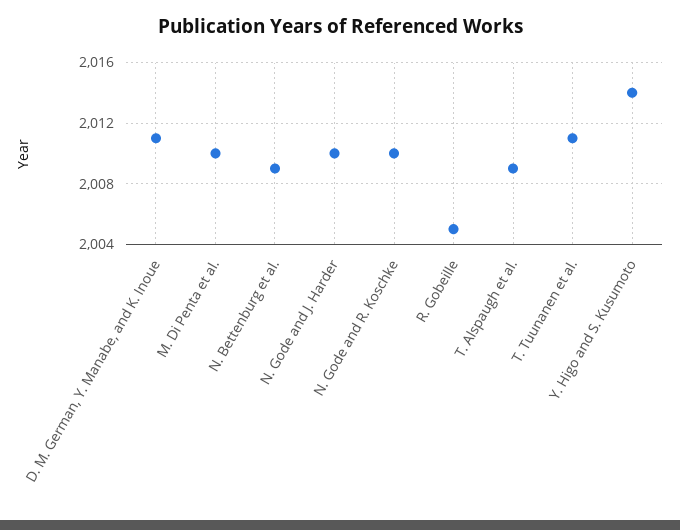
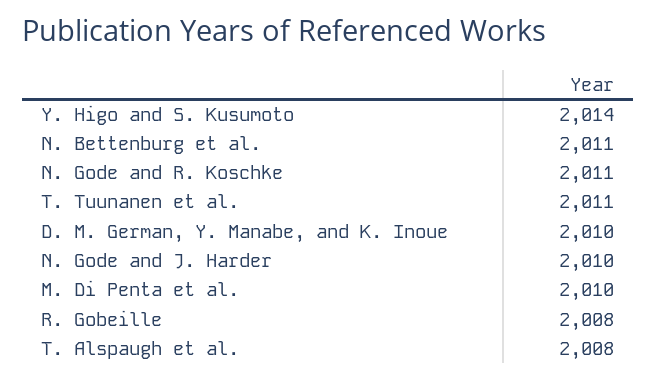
  {
-   "D. M. German, Y. Manabe, and K. Inoue": 2011,
+   "D. M. German, Y. Manabe, and K. Inoue": 2010,
    "M. Di Penta et al.": 2010,
-   "N. Bettenburg et al.": 2009,
+   "N. Bettenburg et al.": 2011,
    "N. Gode and J. Harder": 2010,
-   "N. Gode and R. Koschke": 2010,
+   "N. Gode and R. Koschke": 2011,
-   "R. Gobeille": 2005,
+   "R. Gobeille": 2008,
-   "T. Alspaugh et al.": 2009,
+   "T. Alspaugh et al.": 2008,
    "T. Tuunanen et al.": 2011,
    "Y. Higo and S. Kusumoto": 2014
  }

